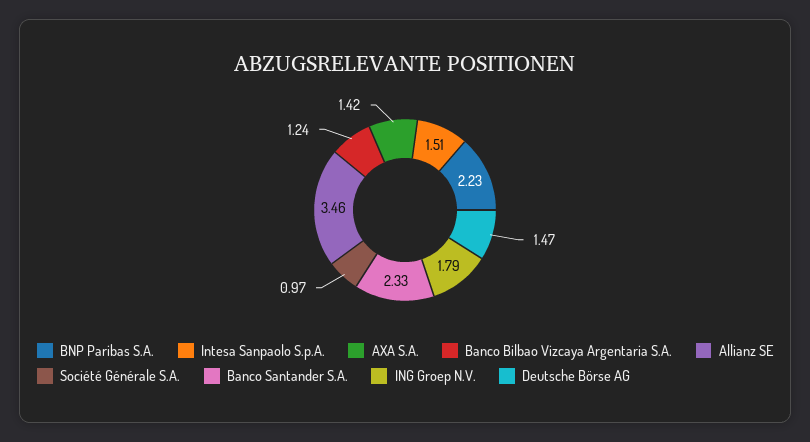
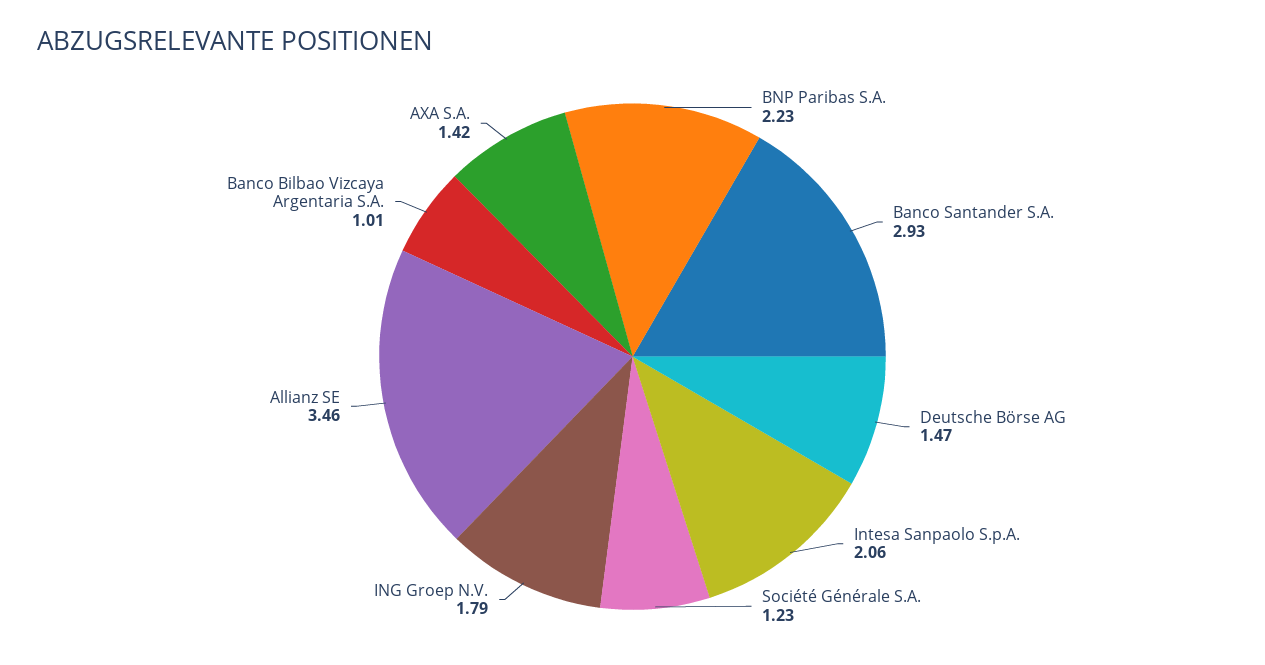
  {
    "BNP Paribas S.A.": 2.23,
-   "Intesa Sanpaolo S.p.A.": 1.51,
+   "Intesa Sanpaolo S.p.A.": 2.06,
    "AXA S.A.": 1.42,
-   "Banco Bilbao Vizcaya Argentaria S.A.": 1.24,
+   "Banco Bilbao Vizcaya Argentaria S.A.": 1.01,
    "Allianz SE": 3.46,
-   "Société Générale S.A.": 0.97,
+   "Société Générale S.A.": 1.23,
-   "Banco Santander S.A.": 2.33,
+   "Banco Santander S.A.": 2.93,
    "ING Groep N.V.": 1.79,
    "Deutsche Börse AG": 1.47
  }

